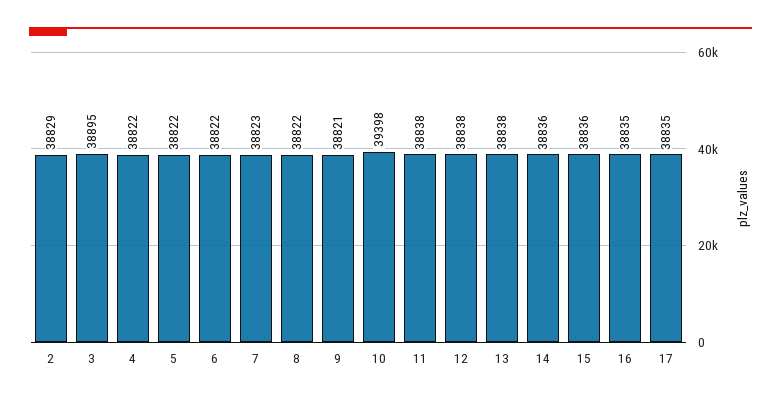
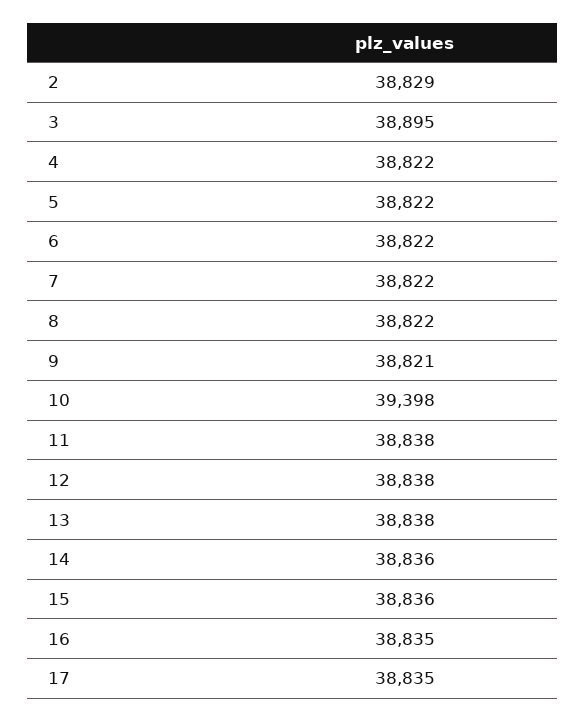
  {
    "2": 38829,
    "3": 38895,
    "4": 38822,
    "5": 38822,
    "6": 38822,
-   "7": 38823,
+   "7": 38822,
    "8": 38822,
    "9": 38821,
    "10": 39398,
    "11": 38838,
    "12": 38838,
    "13": 38838,
    "14": 38836,
    "15": 38836,
    "16": 38835,
    "17": 38835
  }

